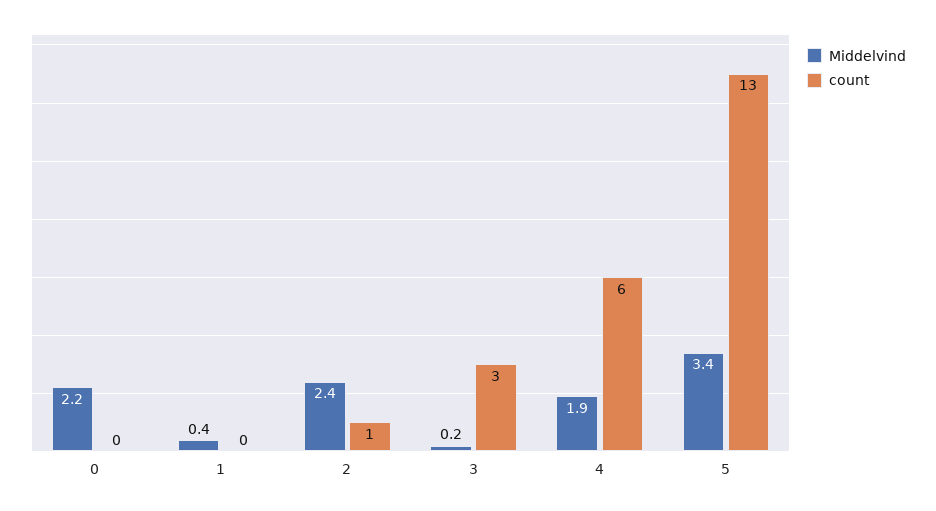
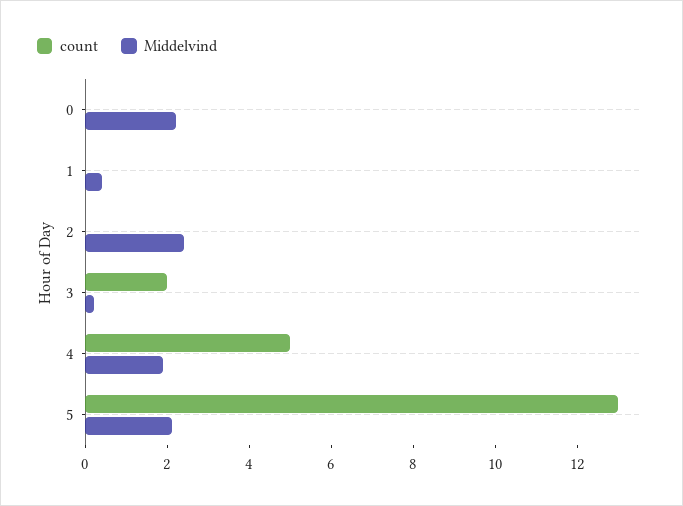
  {
    "Middelvind": {
      "0": 2.2,
      "1": 0.4,
      "2": 2.4,
      "3": 0.2,
      "4": 1.9,
-     "5": 3.4
+     "5": 2
    },
    "count": {
      "0": 0,
      "1": 0,
-     "2": 1,
+     "2": 0,
-     "3": 3,
+     "3": 2,
-     "4": 6,
+     "4": 5,
      "5": 13
    }
  }

